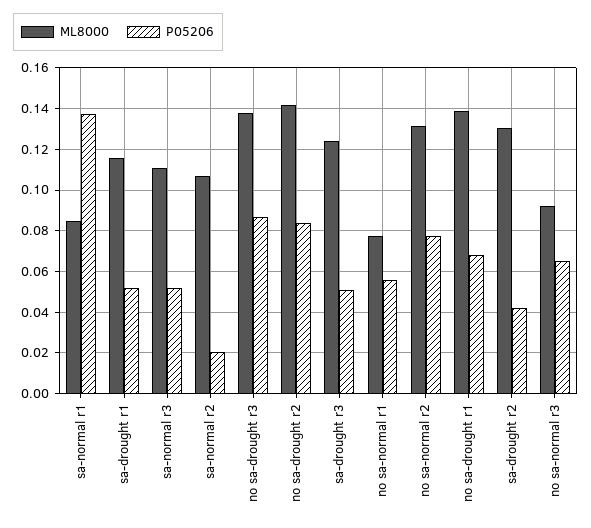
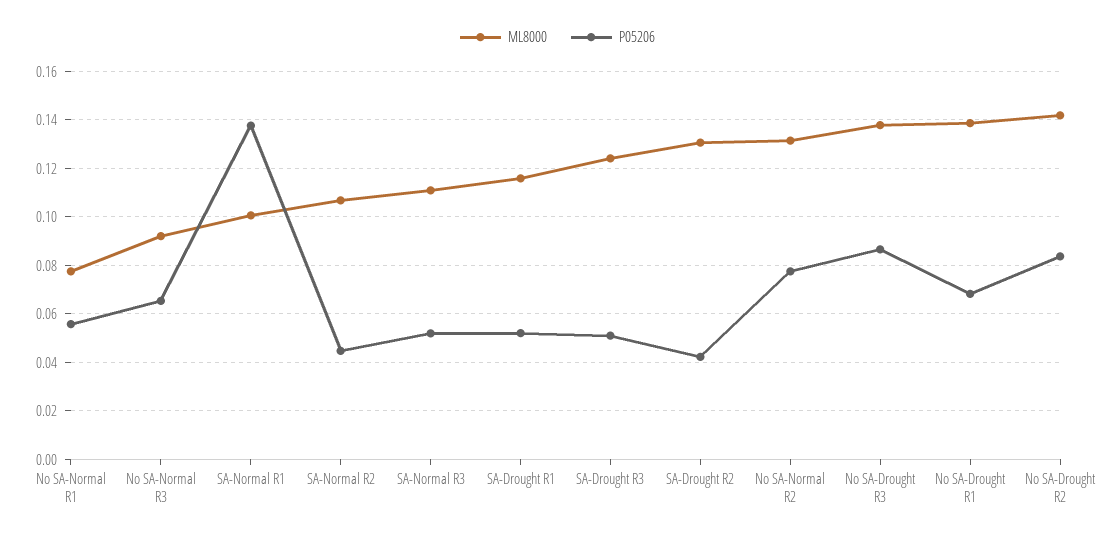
  {
    "ML8000": {
-     "sa-normal r1": 0.085,
+     "sa-normal r1": 0.1,
      "sa-drought r1": 0.115,
      "sa-normal r3": 0.11,
      "sa-normal r2": 0.1075,
      "no sa-drought r3": 0.1375,
      "no sa-drought r2": 0.1425,
      "sa-drought r3": 0.125,
      "no sa-normal r1": 0.0775,
      "no sa-normal r2": 0.1325,
      "no sa-drought r1": 0.1375,
      "sa-drought r2": 0.13,
      "no sa-normal r3": 0.0925
    },
    "P05206": {
      "sa-normal r1": 0.1375,
      "sa-drought r1": 0.0525,
      "sa-normal r3": 0.0525,
-     "sa-normal r2": 0.02,
+     "sa-normal r2": 0.045,
      "no sa-drought r3": 0.0875,
      "no sa-drought r2": 0.0825,
      "sa-drought r3": 0.05,
      "no sa-normal r1": 0.055,
      "no sa-normal r2": 0.0775,
      "no sa-drought r1": 0.0675,
      "sa-drought r2": 0.0425,
      "no sa-normal r3": 0.065
    }
  }

